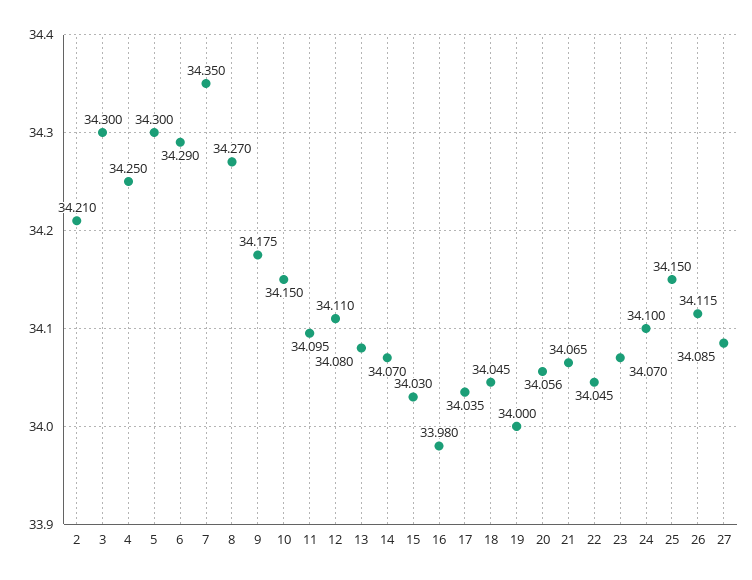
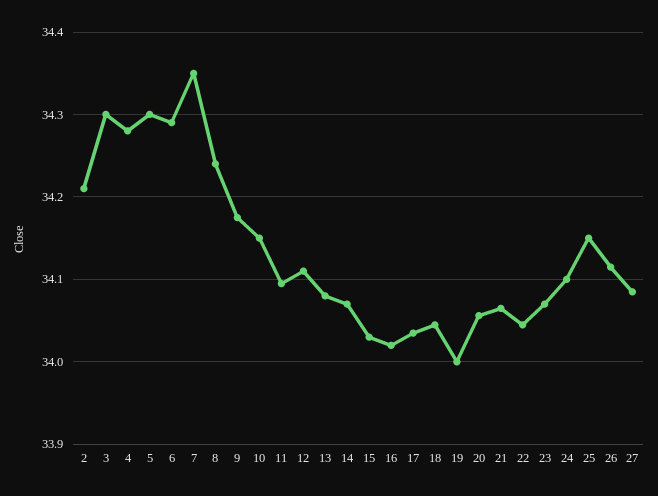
  {
    "2": 34.21,
    "3": 34.3,
-   "4": 34.25,
+   "4": 34.28,
    "5": 34.3,
    "6": 34.29,
    "7": 34.35,
-   "8": 34.27,
+   "8": 34.24,
    "9": 34.175,
    "10": 34.15,
    "11": 34.095,
    "12": 34.11,
    "13": 34.08,
    "14": 34.07,
    "15": 34.03,
-   "16": 33.98,
+   "16": 34.02,
    "17": 34.035,
    "18": 34.045,
    "19": 34,
    "20": 34.056,
    "21": 34.065,
    "22": 34.045,
    "23": 34.07,
    "24": 34.1,
    "25": 34.15,
    "26": 34.115,
    "27": 34.085
  }

